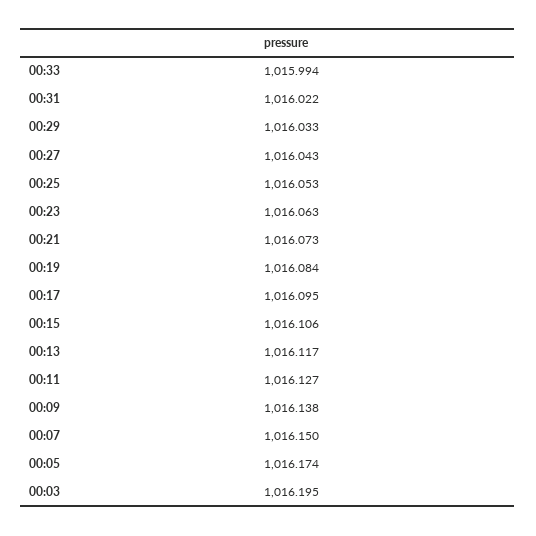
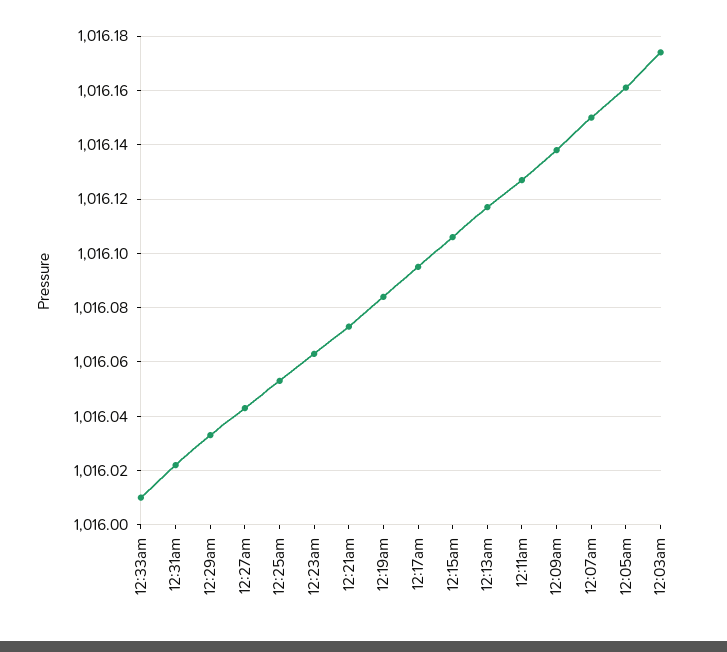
  {
-   "00:33": 1015.994,
+   "00:33": 1016.01,
    "00:31": 1016.022,
    "00:29": 1016.033,
    "00:27": 1016.043,
    "00:25": 1016.053,
    "00:23": 1016.063,
    "00:21": 1016.073,
    "00:19": 1016.084,
    "00:17": 1016.095,
    "00:15": 1016.106,
    "00:13": 1016.117,
    "00:11": 1016.127,
    "00:09": 1016.138,
    "00:07": 1016.15,
-   "00:05": 1016.174,
+   "00:05": 1016.16,
-   "00:03": 1016.195
+   "00:03": 1016.175
  }

